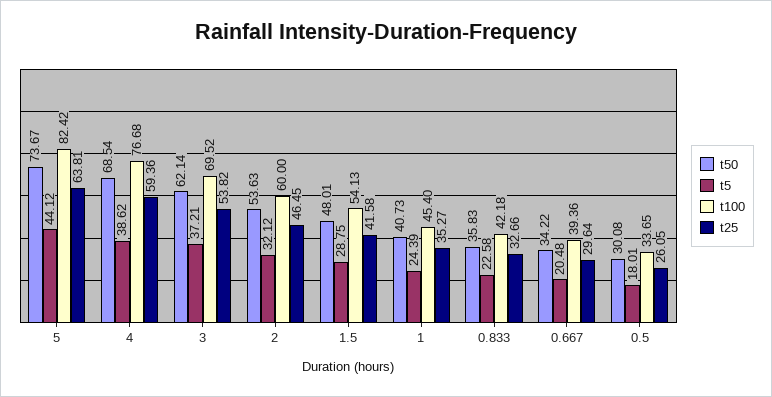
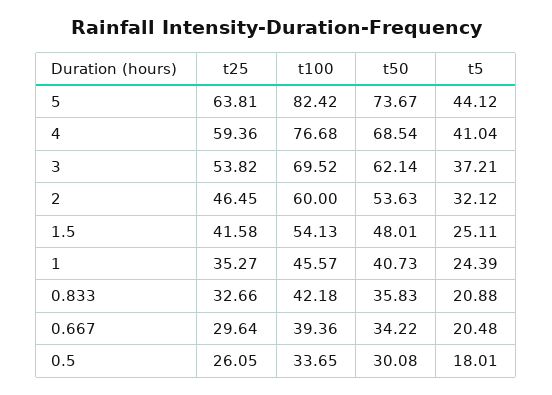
  {
    "t50": {
      "5": 73.67,
      "4": 68.54,
      "3": 62.14,
      "2": 53.63,
      "1.5": 48.01,
      "1": 40.73,
      "0.833": 35.83,
      "0.667": 34.22,
      "0.5": 30.08
    },
    "t5": {
      "5": 44.12,
-     "4": 38.62,
+     "4": 41.04,
      "3": 37.21,
      "2": 32.12,
-     "1.5": 28.75,
+     "1.5": 25.11,
      "1": 24.39,
-     "0.833": 22.58,
+     "0.833": 20.88,
      "0.667": 20.48,
      "0.5": 18.01
    },
    "t100": {
      "5": 82.42,
      "4": 76.68,
      "3": 69.52,
      "2": 60,
      "1.5": 54.13,
-     "1": 45.4,
+     "1": 45.57,
      "0.833": 42.18,
      "0.667": 39.36,
      "0.5": 33.65
    },
    "t25": {
      "5": 63.81,
      "4": 59.36,
      "3": 53.82,
      "2": 46.45,
      "1.5": 41.58,
      "1": 35.27,
      "0.833": 32.66,
      "0.667": 29.64,
      "0.5": 26.05
    }
  }

